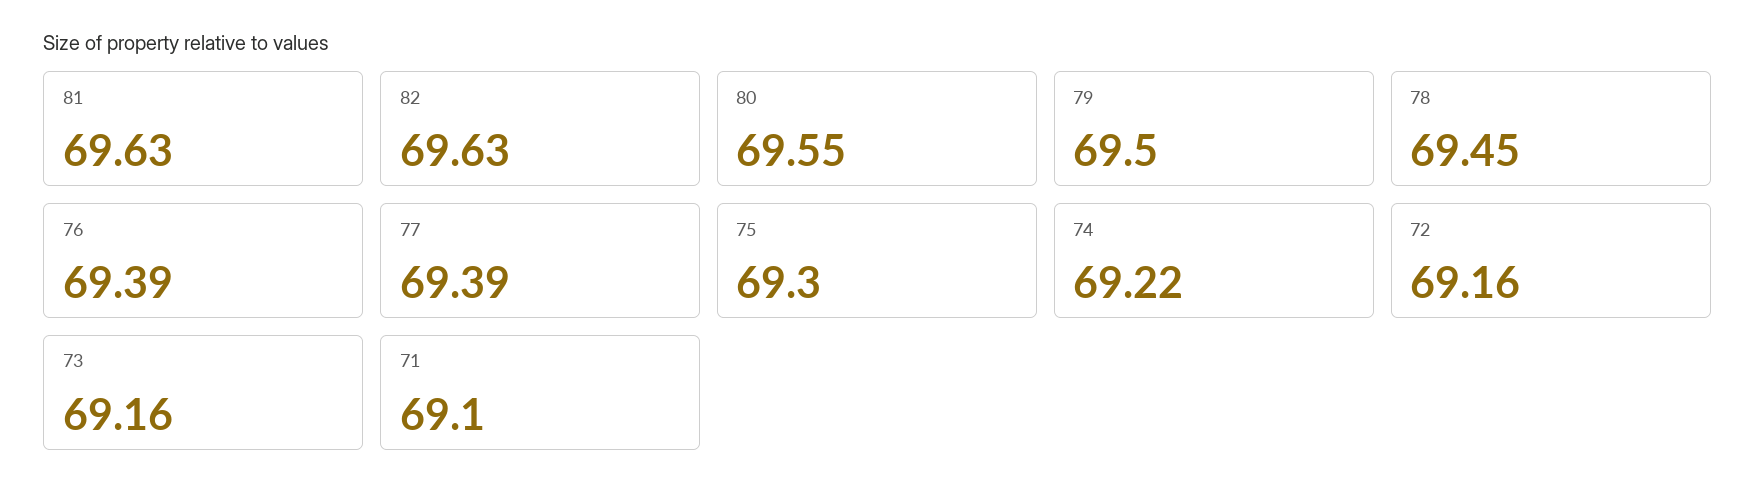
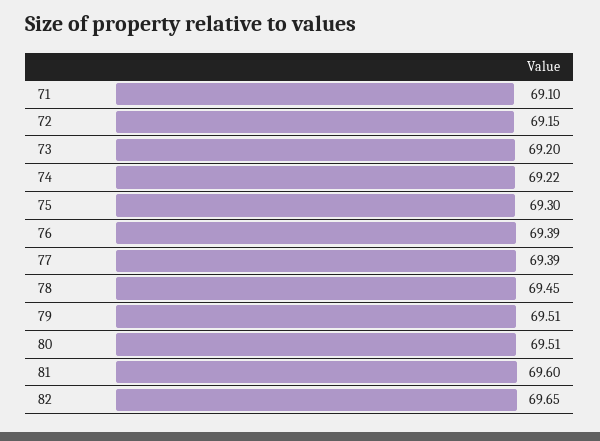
  {
-   "81": 69.63,
+   "81": 69.6,
-   "82": 69.63,
+   "82": 69.65,
-   "80": 69.55,
+   "80": 69.51,
-   "79": 69.5,
+   "79": 69.51,
    "78": 69.45,
    "76": 69.39,
    "77": 69.39,
    "75": 69.3,
    "74": 69.22,
-   "72": 69.16,
+   "72": 69.15,
-   "73": 69.16,
+   "73": 69.2,
    "71": 69.1
  }

